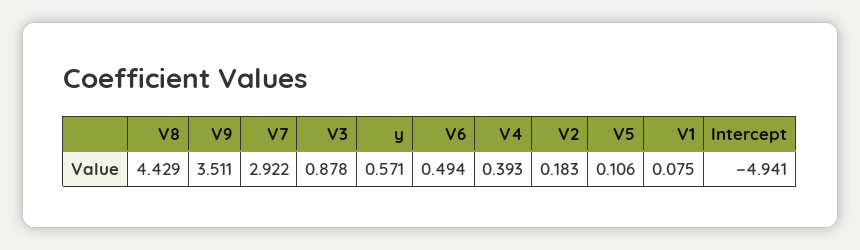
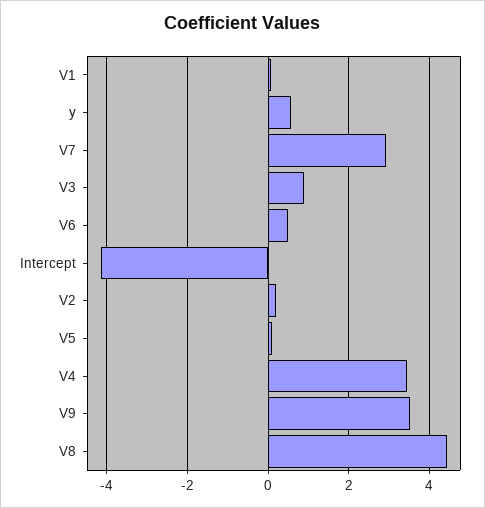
  {
    "V8": 4.429,
    "V9": 3.511,
    "V7": 2.922,
    "V3": 0.878,
    "y": 0.571,
    "V6": 0.494,
-   "V4": 0.393,
+   "V4": 3.4,
    "V2": 0.183,
    "V5": 0.106,
    "V1": 0.075,
-   "Intercept": -4.941
+   "Intercept": -4.2
  }

